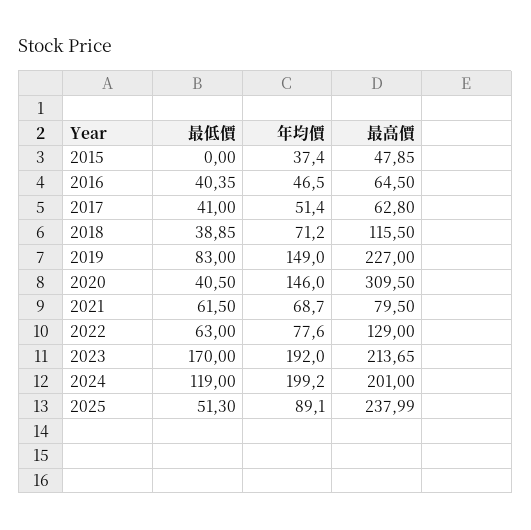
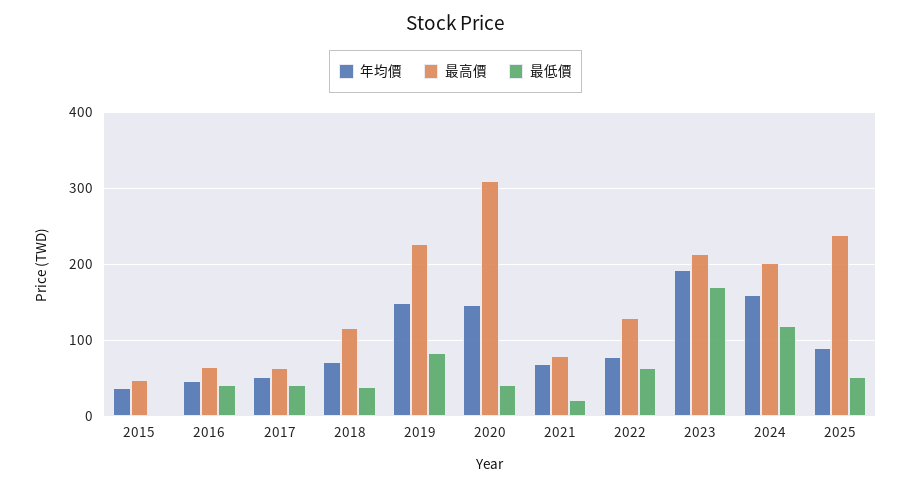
  {
    "最低價": {
      "2015": 0,
      "2016": 40.35,
      "2017": 41,
      "2018": 38.85,
      "2019": 83,
      "2020": 40.5,
-     "2021": 61.5,
+     "2021": 20,
      "2022": 63,
      "2023": 170,
      "2024": 119,
      "2025": 51.3
    },
    "年均價": {
      "2015": 37.4,
      "2016": 46.5,
      "2017": 51.4,
      "2018": 71.2,
      "2019": 149,
      "2020": 146,
      "2021": 68.7,
      "2022": 77.6,
      "2023": 192,
-     "2024": 199.2,
+     "2024": 160,
      "2025": 89.1
    },
    "最高價": {
      "2015": 47.85,
      "2016": 64.5,
      "2017": 62.8,
      "2018": 115.5,
      "2019": 227,
      "2020": 309.5,
      "2021": 79.5,
      "2022": 129,
      "2023": 213.65,
      "2024": 201,
      "2025": 237.99
    }
  }

